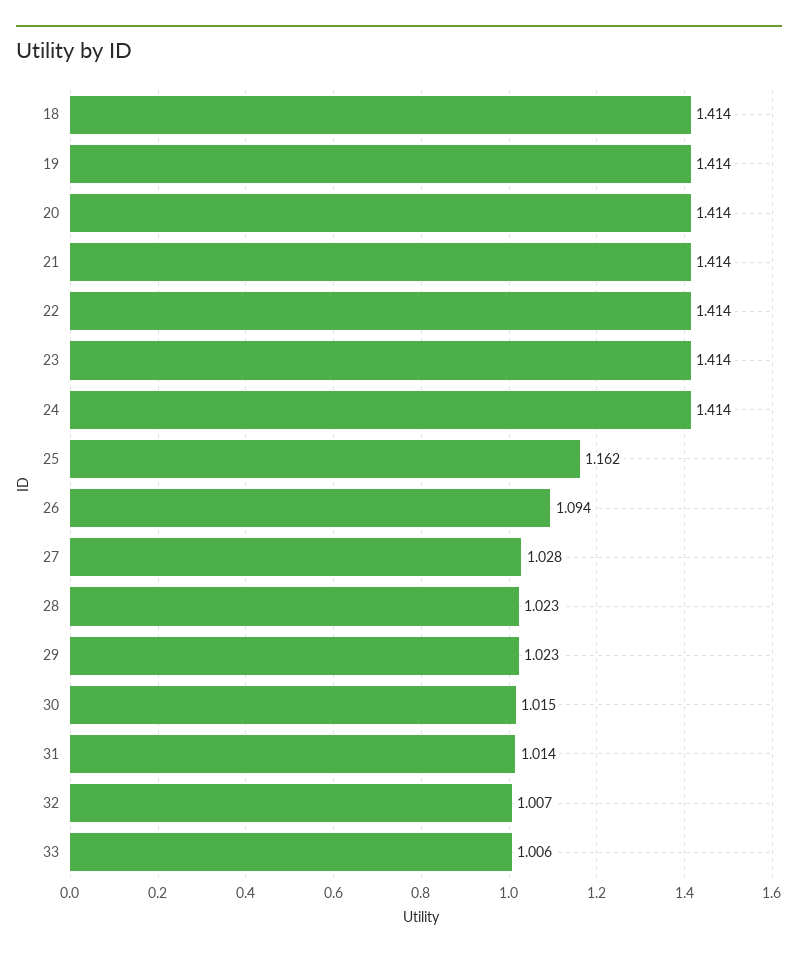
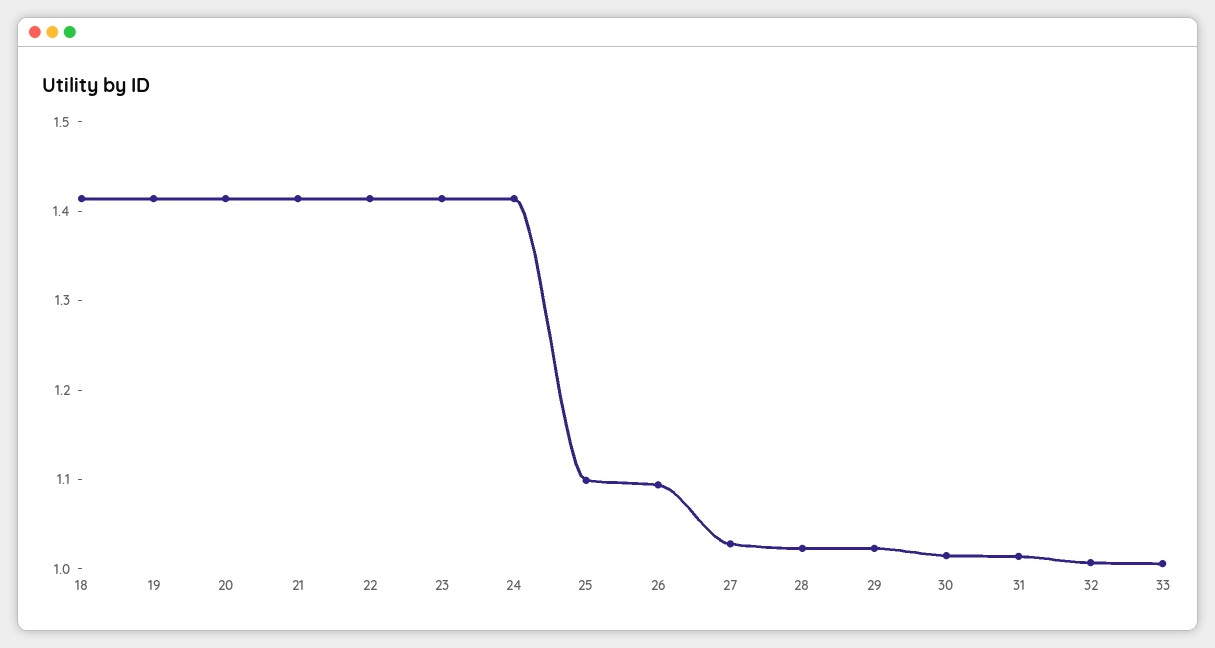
  {
    "18": 1.414,
    "19": 1.414,
    "20": 1.414,
    "21": 1.414,
    "22": 1.414,
    "23": 1.414,
    "24": 1.414,
-   "25": 1.162,
+   "25": 1.1,
    "26": 1.094,
    "27": 1.028,
    "28": 1.023,
    "29": 1.023,
    "30": 1.015,
    "31": 1.014,
    "32": 1.007,
    "33": 1.006
  }

